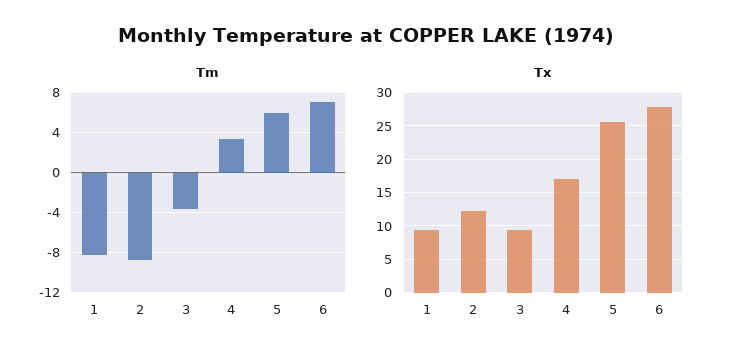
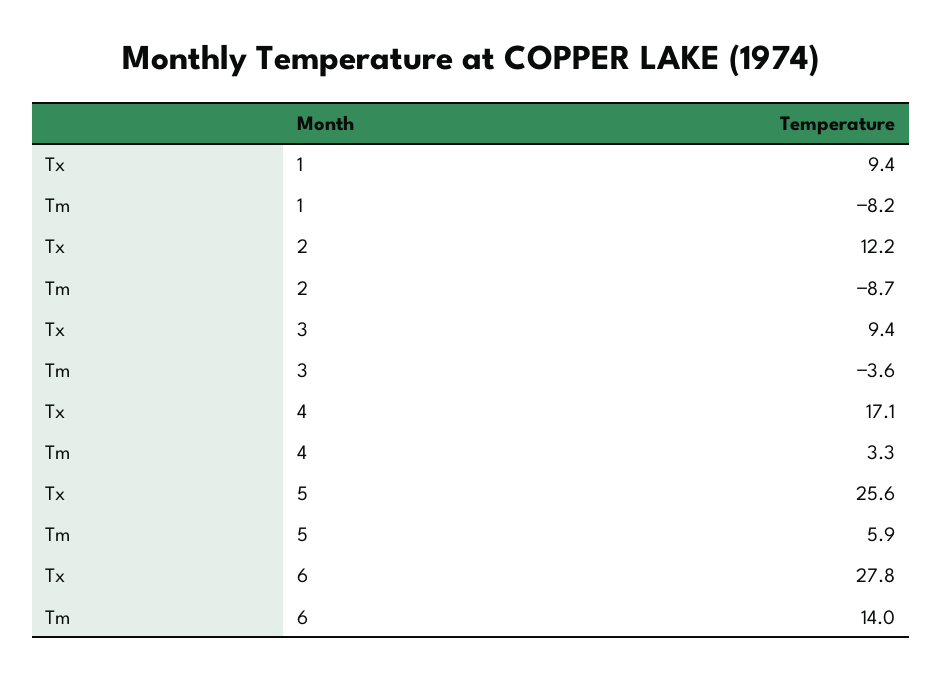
  {
    "Tm": {
      "1": -8.2,
      "2": -8.7,
      "3": -3.6,
      "4": 3.3,
      "5": 5.9,
-     "6": 7
+     "6": 14
    },
    "Tx": {
      "1": 9.4,
      "2": 12.2,
      "3": 9.4,
      "4": 17.1,
      "5": 25.6,
      "6": 27.8
    }
  }

